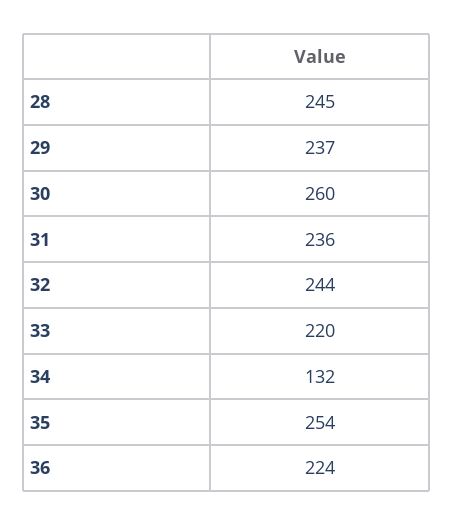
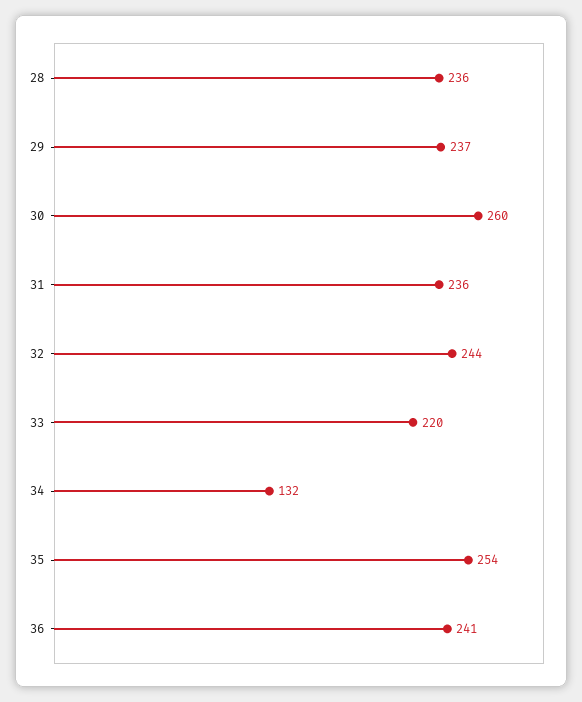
  {
-   "28": 245,
+   "28": 236,
    "29": 237,
    "30": 260,
    "31": 236,
    "32": 244,
    "33": 220,
    "34": 132,
    "35": 254,
-   "36": 224
+   "36": 241
  }

